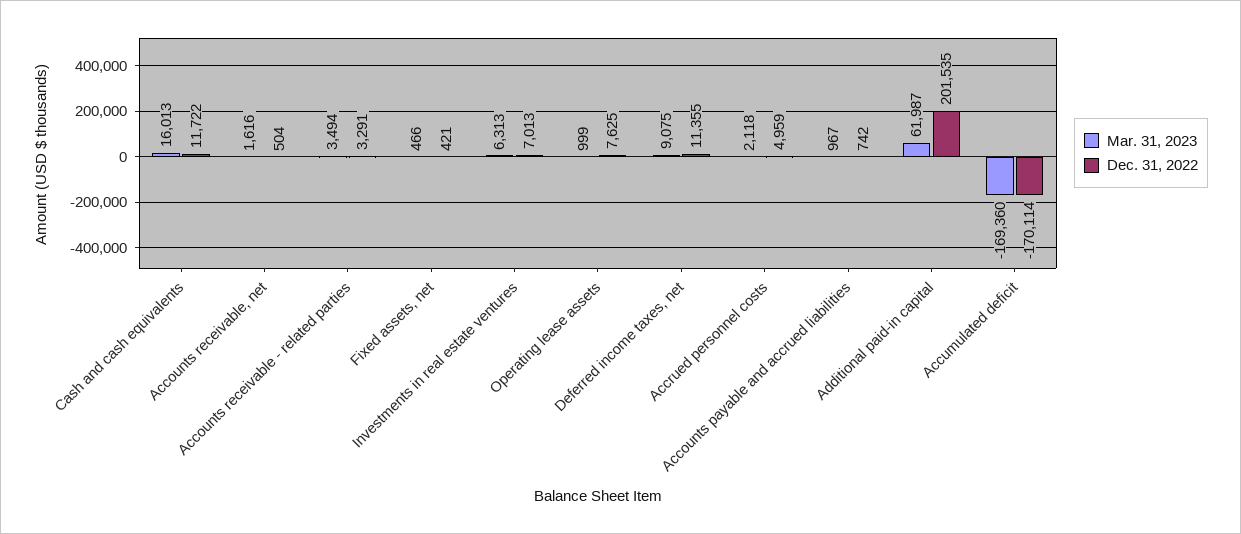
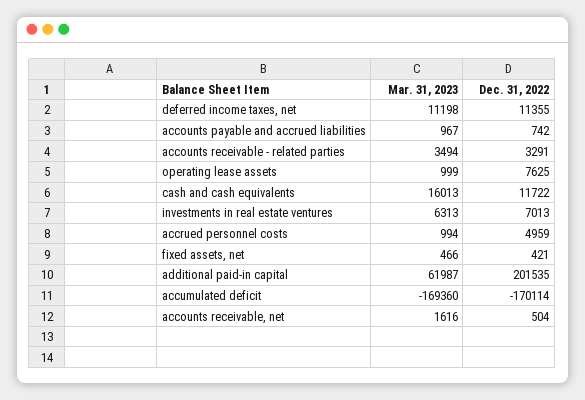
  {
    "Mar. 31, 2023": {
      "Cash and cash equivalents": 16013,
      "Accounts receivable, net": 1616,
      "Accounts receivable - related parties": 3494,
      "Fixed assets, net": 466,
      "Investments in real estate ventures": 6313,
      "Operating lease assets": 999,
-     "Deferred income taxes, net": 9075,
+     "Deferred income taxes, net": 11198,
-     "Accrued personnel costs": 2118,
+     "Accrued personnel costs": 994,
      "Accounts payable and accrued liabilities": 967,
      "Additional paid-in capital": 61987,
      "Accumulated deficit": -169360
    },
    "Dec. 31, 2022": {
      "Cash and cash equivalents": 11722,
      "Accounts receivable, net": 504,
      "Accounts receivable - related parties": 3291,
      "Fixed assets, net": 421,
      "Investments in real estate ventures": 7013,
      "Operating lease assets": 7625,
      "Deferred income taxes, net": 11355,
      "Accrued personnel costs": 4959,
      "Accounts payable and accrued liabilities": 742,
      "Additional paid-in capital": 201535,
      "Accumulated deficit": -170114
    }
  }

